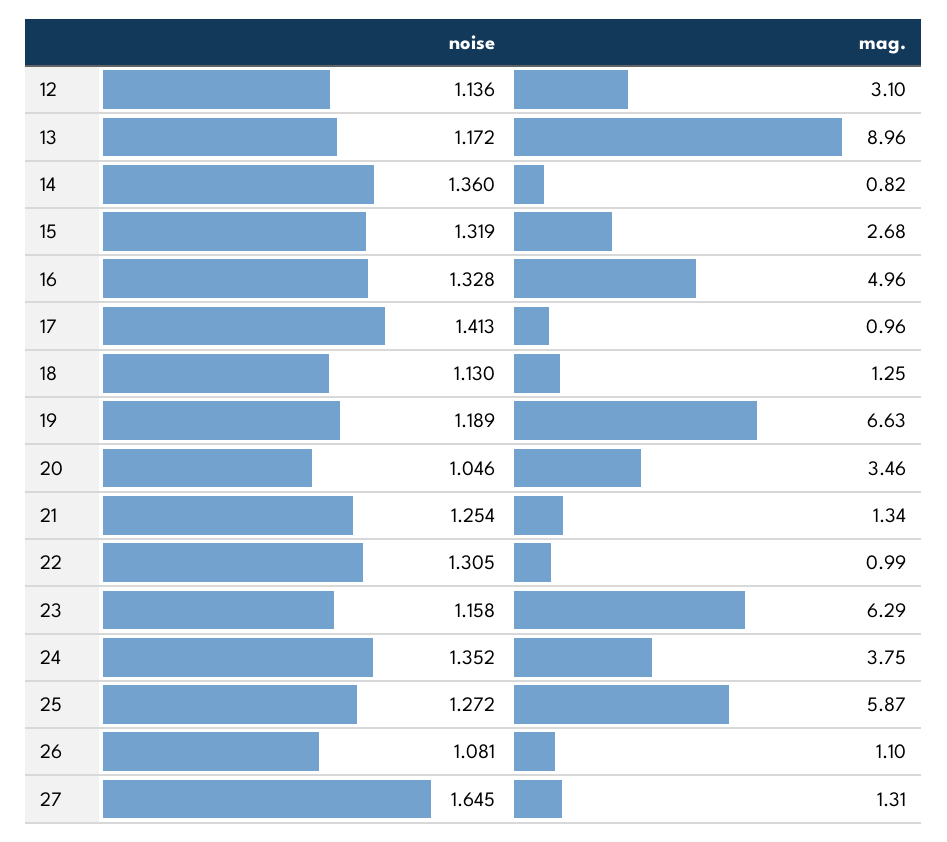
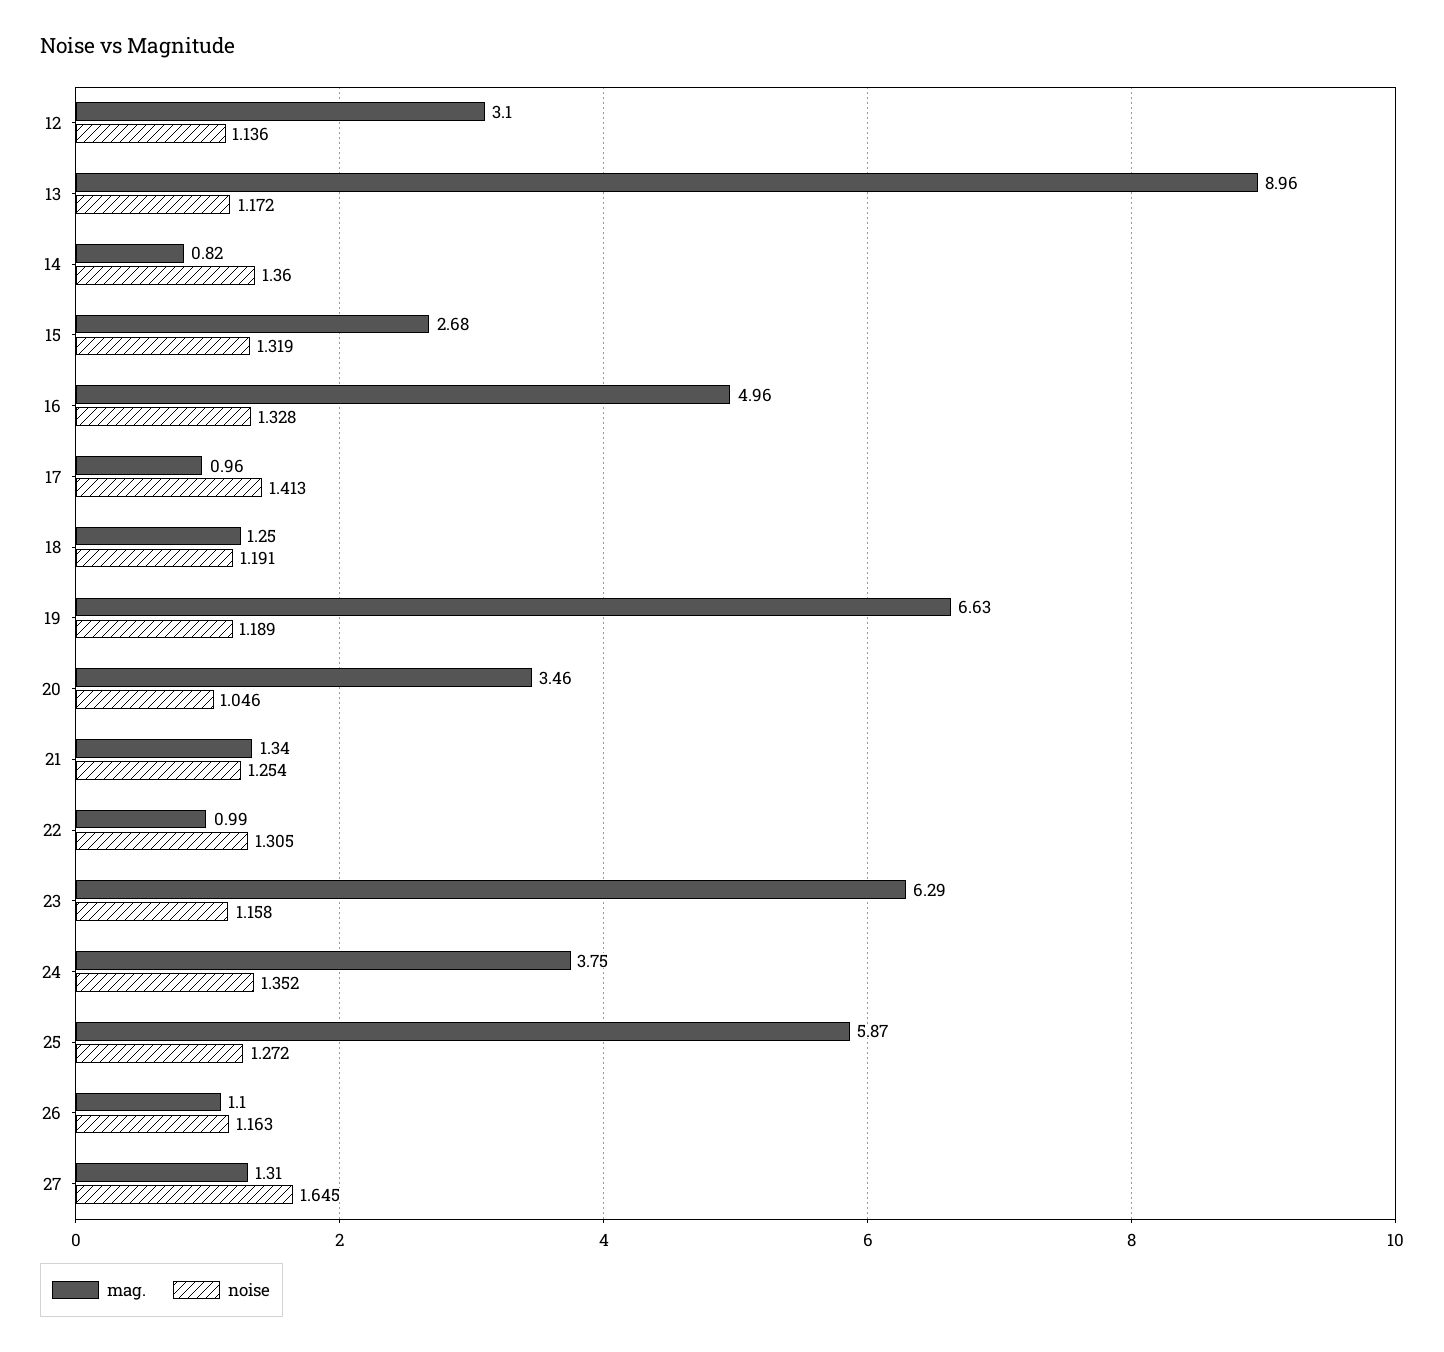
  {
    "noise": {
      "12": 1.136,
      "13": 1.172,
      "14": 1.36,
      "15": 1.319,
      "16": 1.328,
      "17": 1.413,
-     "18": 1.13,
+     "18": 1.191,
      "19": 1.189,
      "20": 1.046,
      "21": 1.254,
      "22": 1.305,
      "23": 1.158,
      "24": 1.352,
      "25": 1.272,
-     "26": 1.081,
+     "26": 1.163,
      "27": 1.645
    },
    "mag.": {
      "12": 3.1,
      "13": 8.96,
      "14": 0.82,
      "15": 2.68,
      "16": 4.96,
      "17": 0.96,
      "18": 1.25,
      "19": 6.63,
      "20": 3.46,
      "21": 1.34,
      "22": 0.99,
      "23": 6.29,
      "24": 3.75,
      "25": 5.87,
      "26": 1.1,
      "27": 1.31
    }
  }

